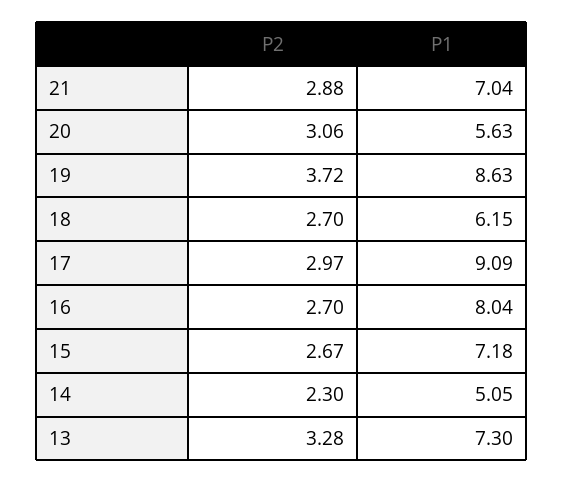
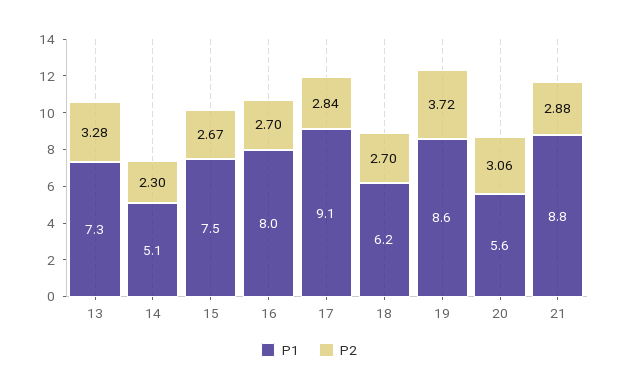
  {
    "P2": {
      "21": 2.88,
      "20": 3.06,
      "19": 3.72,
      "18": 2.7,
-     "17": 2.97,
+     "17": 2.84,
      "16": 2.7,
      "15": 2.67,
      "14": 2.3,
      "13": 3.28
    },
    "P1": {
-     "21": 7.04,
+     "21": 8.8,
      "20": 5.63,
      "19": 8.63,
      "18": 6.15,
      "17": 9.09,
      "16": 8.04,
-     "15": 7.18,
+     "15": 7.5,
      "14": 5.05,
      "13": 7.3
    }
  }

